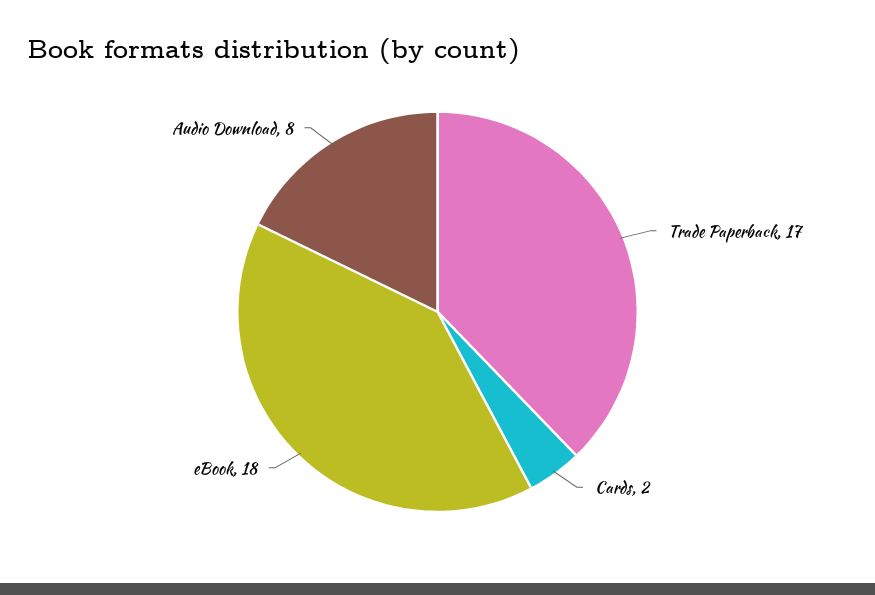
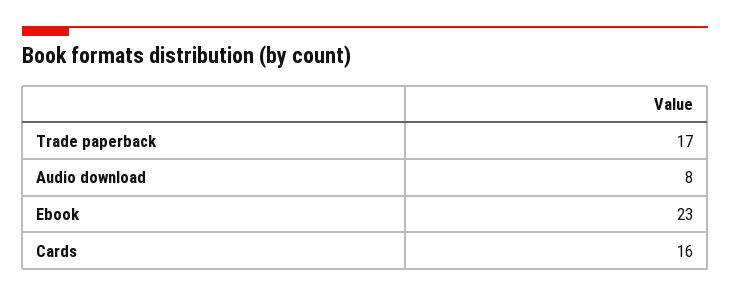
  {
    "Trade Paperback": 17,
-   "Cards": 2,
+   "Cards": 16,
-   "eBook": 18,
+   "eBook": 23,
    "Audio Download": 8
  }

